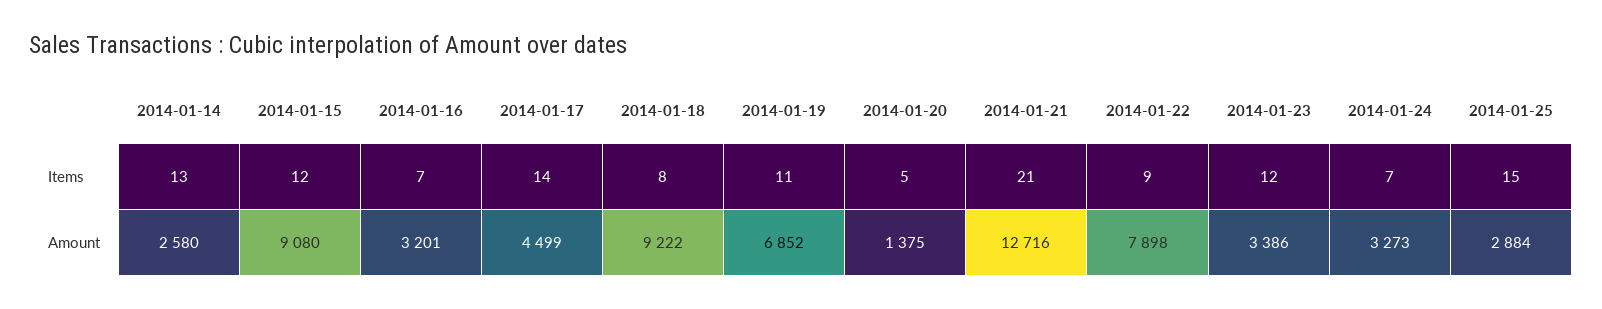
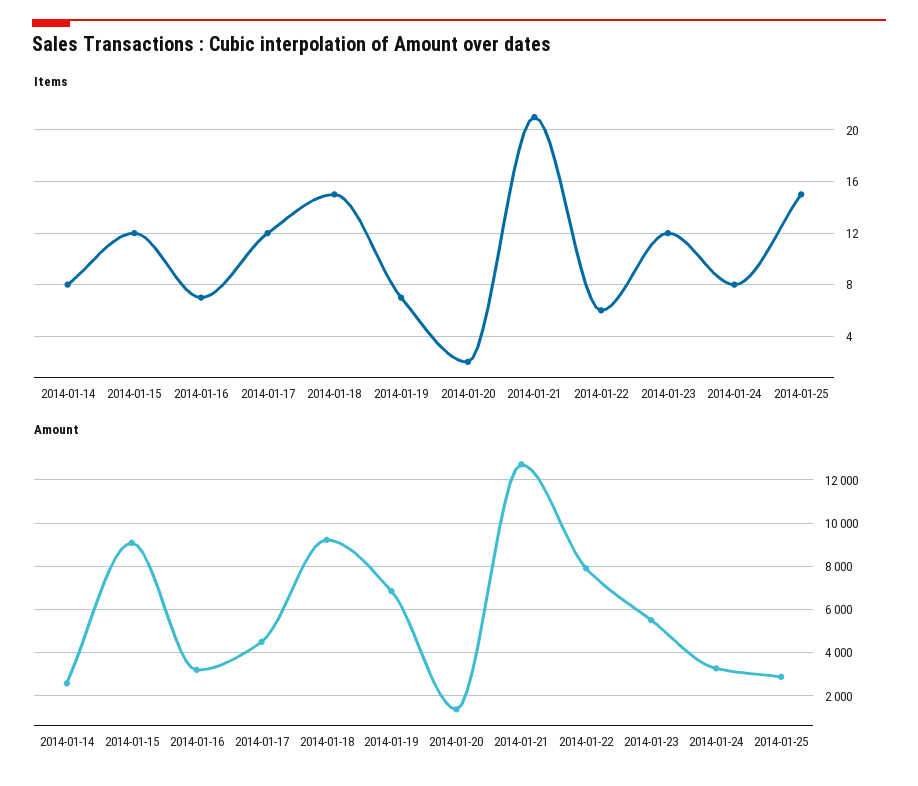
  {
    "Items": {
-     "2014-01-14": 13,
+     "2014-01-14": 8,
      "2014-01-15": 12,
      "2014-01-16": 7,
-     "2014-01-17": 14,
+     "2014-01-17": 12,
-     "2014-01-18": 8,
+     "2014-01-18": 15,
-     "2014-01-19": 11,
+     "2014-01-19": 7,
-     "2014-01-20": 5,
+     "2014-01-20": 2,
      "2014-01-21": 21,
-     "2014-01-22": 9,
+     "2014-01-22": 6,
      "2014-01-23": 12,
-     "2014-01-24": 7,
+     "2014-01-24": 8,
      "2014-01-25": 15
    },
    "Amount": {
      "2014-01-14": 2580,
      "2014-01-15": 9080,
      "2014-01-16": 3201,
      "2014-01-17": 4499,
      "2014-01-18": 9222,
      "2014-01-19": 6852,
      "2014-01-20": 1375,
      "2014-01-21": 12716,
      "2014-01-22": 7898,
-     "2014-01-23": 3386,
+     "2014-01-23": 5500,
      "2014-01-24": 3273,
      "2014-01-25": 2884
    }
  }

